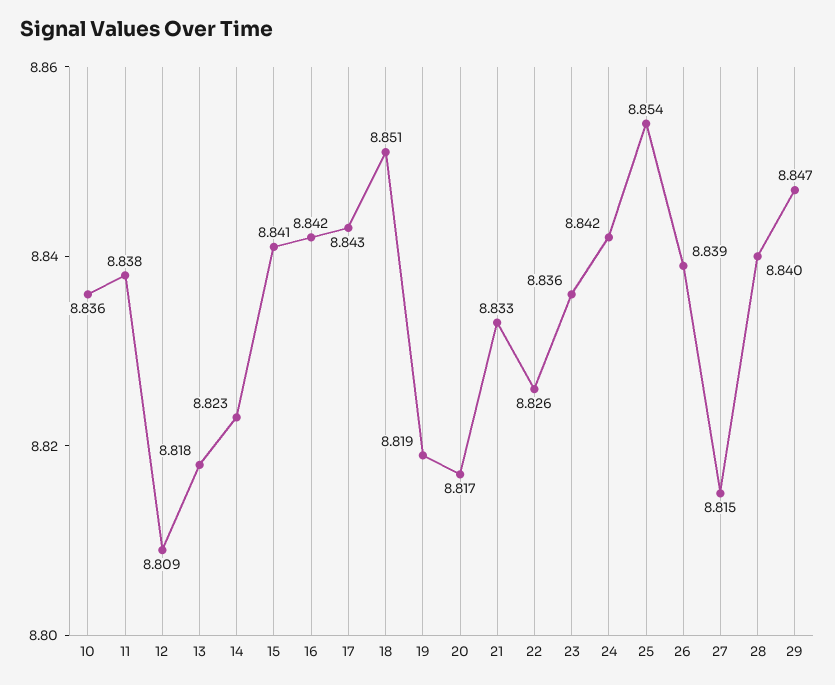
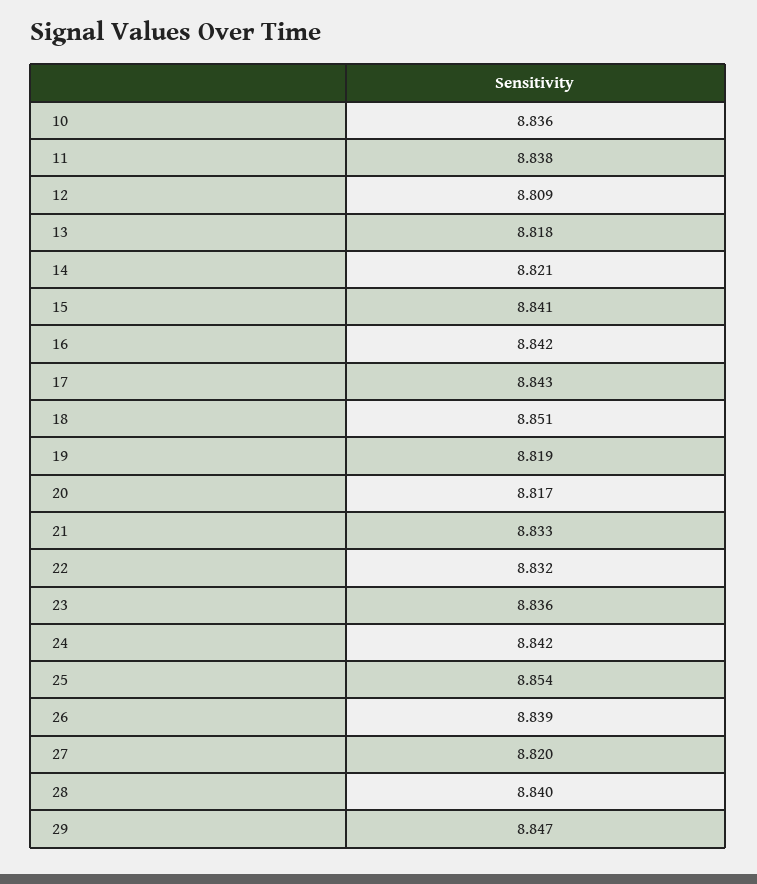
  {
    "10": 8.836,
    "11": 8.838,
    "12": 8.809,
    "13": 8.818,
-   "14": 8.823,
+   "14": 8.821,
    "15": 8.841,
    "16": 8.842,
    "17": 8.843,
    "18": 8.851,
    "19": 8.819,
    "20": 8.817,
    "21": 8.833,
-   "22": 8.826,
+   "22": 8.832,
    "23": 8.836,
    "24": 8.842,
    "25": 8.854,
    "26": 8.839,
-   "27": 8.815,
+   "27": 8.82,
    "28": 8.84,
    "29": 8.847
  }

